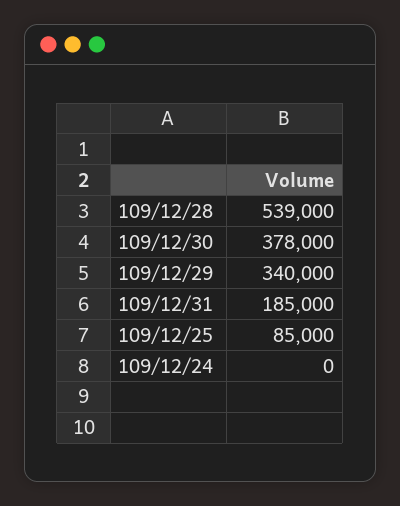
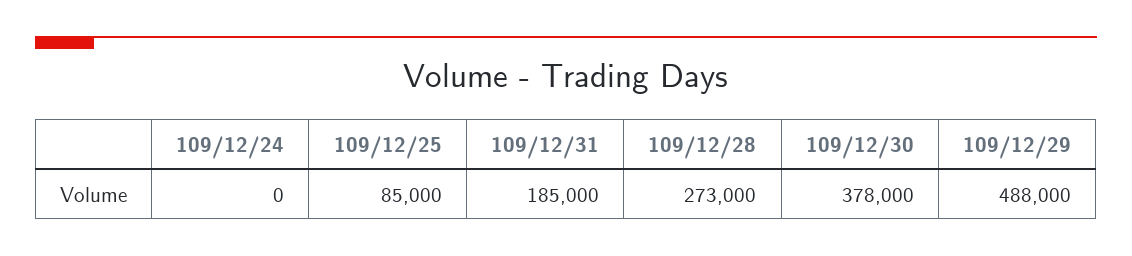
  {
-   "109/12/28": 539000,
+   "109/12/28": 273000,
    "109/12/30": 378000,
-   "109/12/29": 340000,
+   "109/12/29": 488000,
    "109/12/31": 185000,
    "109/12/25": 85000,
    "109/12/24": 0
  }

